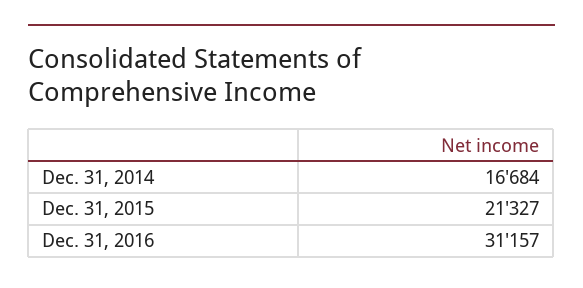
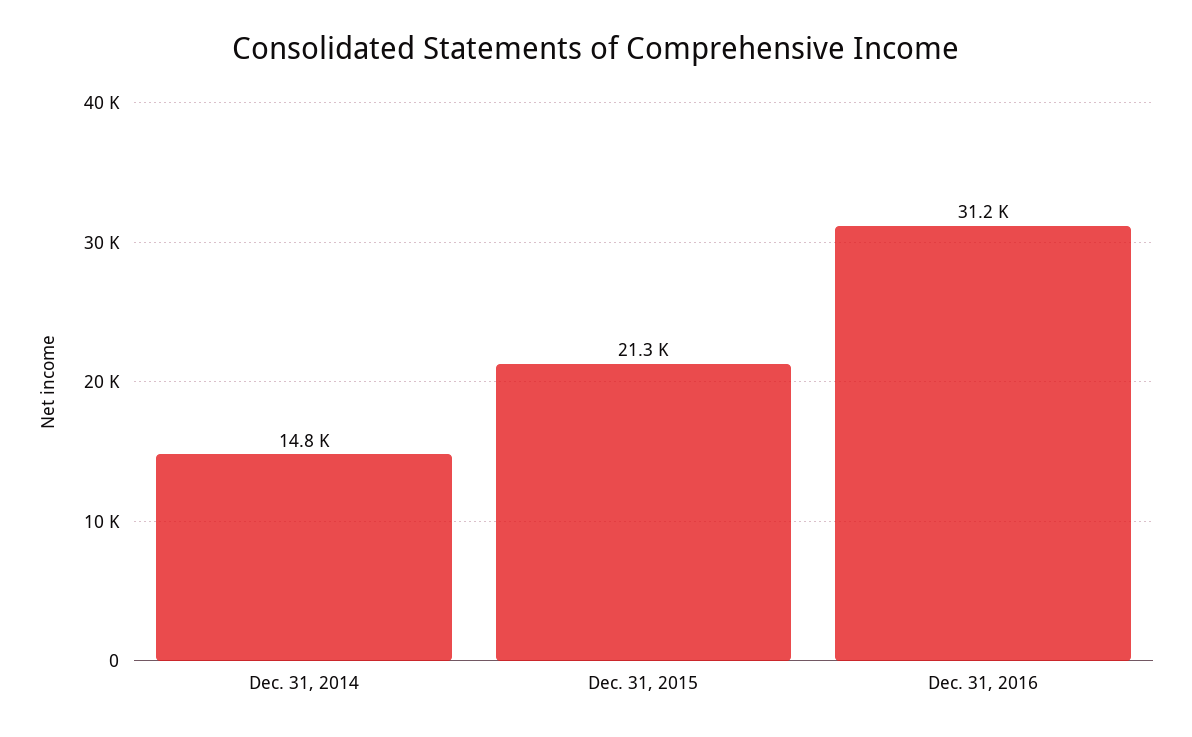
  {
-   "Dec. 31, 2014": 16684,
+   "Dec. 31, 2014": 14800,
    "Dec. 31, 2015": 21327,
    "Dec. 31, 2016": 31157
  }

